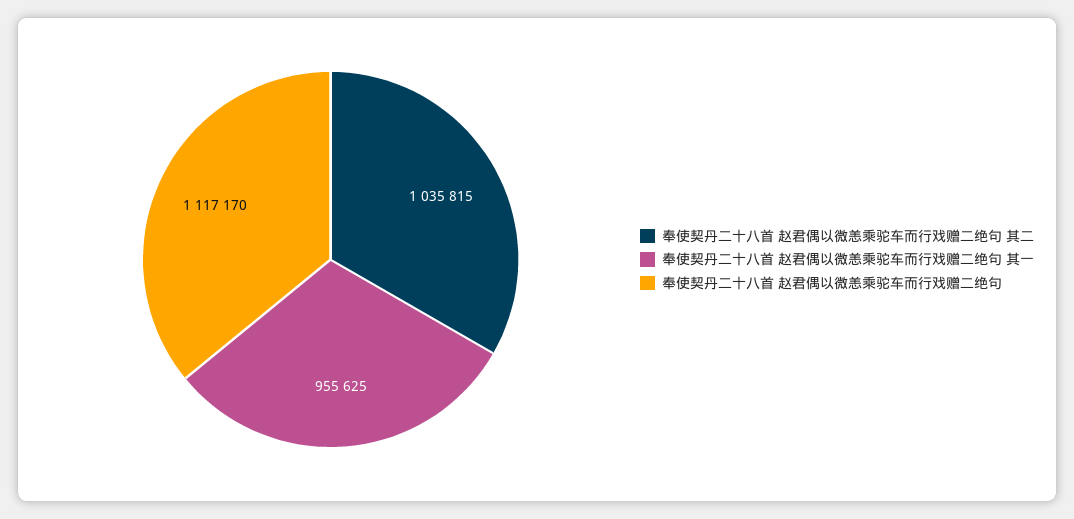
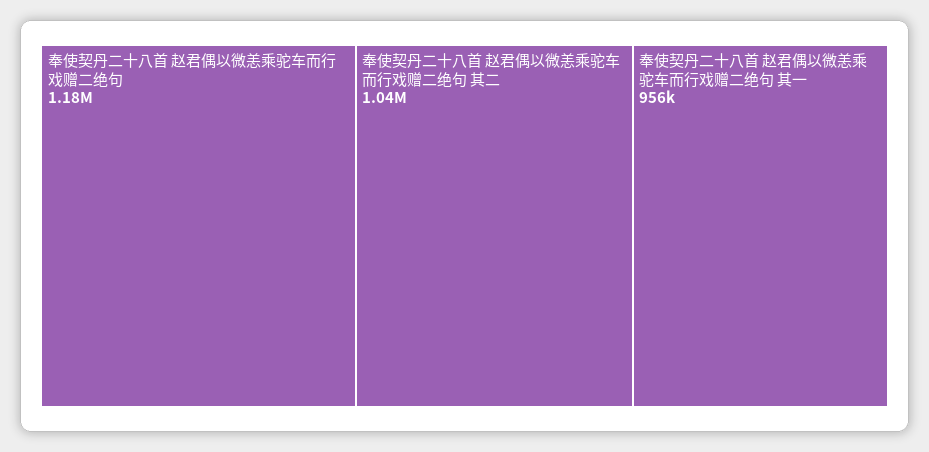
  {
    "奉使契丹二十八首 赵君偶以微恙乘驼车而行戏赠二绝句 其二": 1035815,
    "奉使契丹二十八首 赵君偶以微恙乘驼车而行戏赠二绝句 其一": 955625,
-   "奉使契丹二十八首 赵君偶以微恙乘驼车而行戏赠二绝句": 1117170
+   "奉使契丹二十八首 赵君偶以微恙乘驼车而行戏赠二绝句": 1180000
  }

